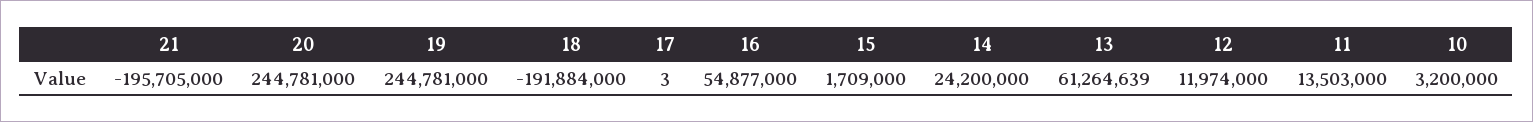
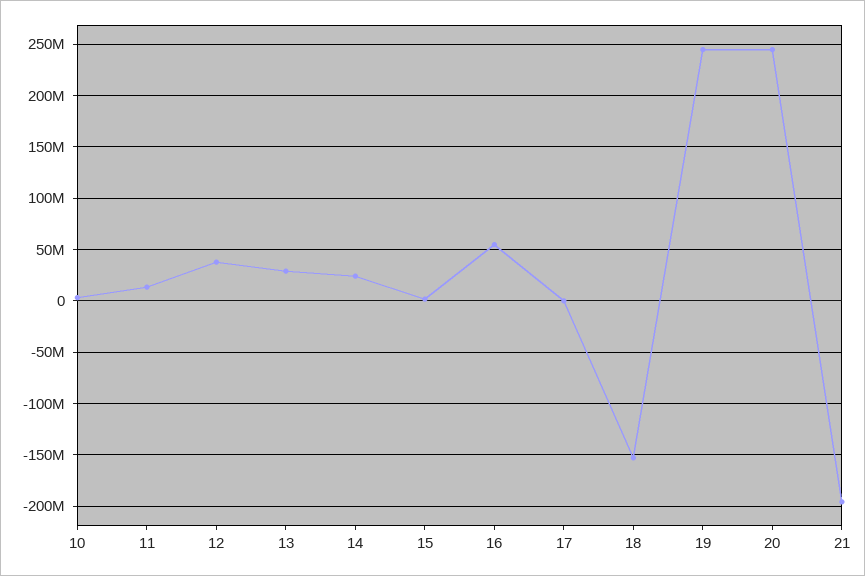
  {
    "21": -195705000,
    "20": 244781000,
    "19": 244781000,
-   "18": -191884000,
+   "18": -150000000,
    "17": 3,
    "16": 54877000,
    "15": 1709000,
    "14": 24200000,
-   "13": 61264639,
+   "13": 30000000,
-   "12": 11974000,
+   "12": 40000000,
    "11": 13503000,
    "10": 3200000
  }

